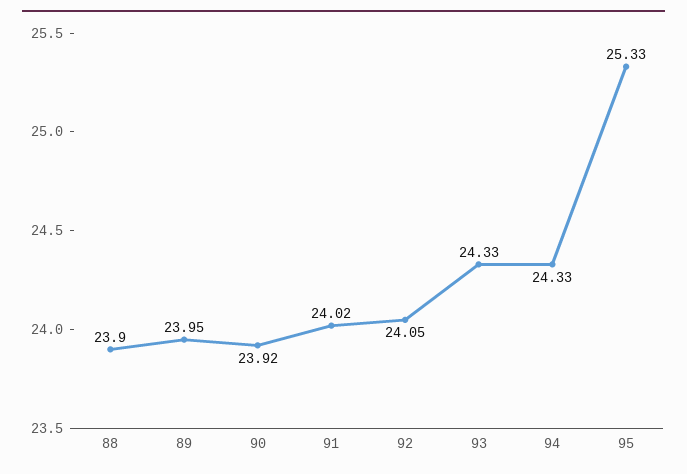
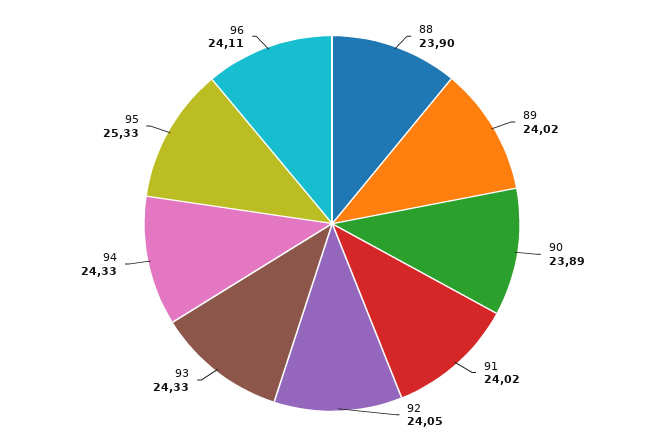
  {
    "88": 23.9,
-   "89": 23.95,
+   "89": 24.02,
-   "90": 23.92,
+   "90": 23.89,
    "91": 24.02,
    "92": 24.05,
    "93": 24.33,
    "94": 24.33,
-   "95": 25.33
+   "95": 25.33,
+   "96": 24.11
  }

